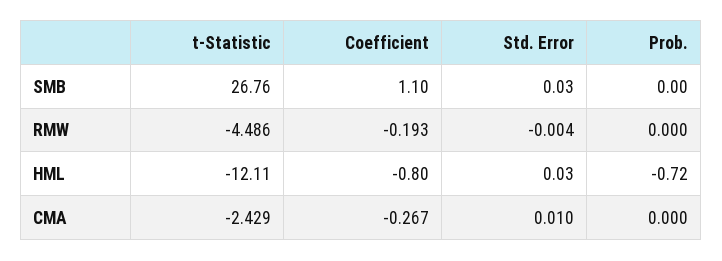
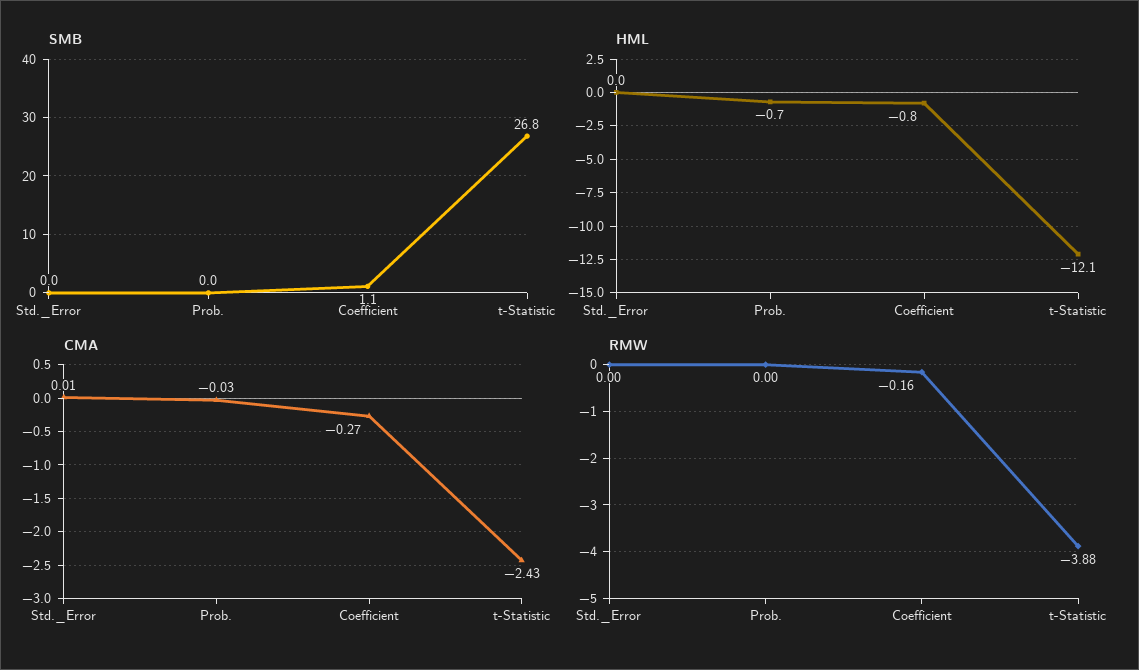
  {
    "SMB": {
      "t-Statistic": 26.76,
      "Coefficient": 1.1,
      "Std. Error": 0.03,
      "Prob.": 0
    },
    "RMW": {
-     "t-Statistic": -4.486,
+     "t-Statistic": -3.88,
-     "Coefficient": -0.193,
+     "Coefficient": -0.16,
      "Std. Error": -0.004,
      "Prob.": 0
    },
    "HML": {
      "t-Statistic": -12.11,
      "Coefficient": -0.8,
      "Std. Error": 0.03,
      "Prob.": -0.72
    },
    "CMA": {
      "t-Statistic": -2.429,
      "Coefficient": -0.267,
      "Std. Error": 0.01,
-     "Prob.": 0
+     "Prob.": -0.03
    }
  }

